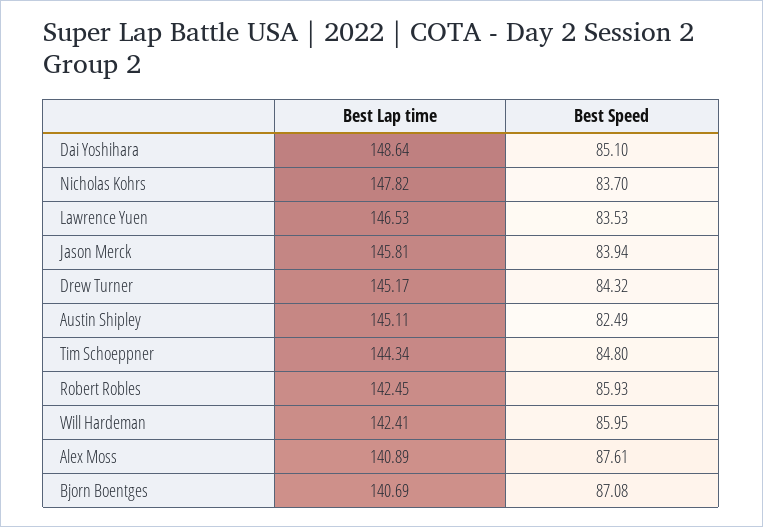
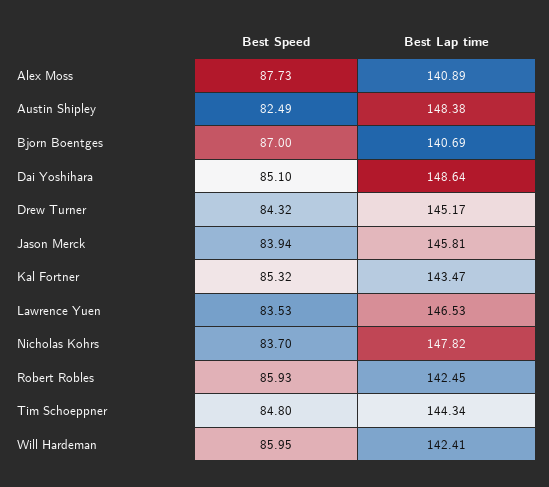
  {
    "Best Lap time": {
      "Dai Yoshihara": 148.64,
      "Nicholas Kohrs": 147.82,
      "Lawrence Yuen": 146.53,
      "Jason Merck": 145.81,
      "Drew Turner": 145.17,
-     "Austin Shipley": 145.11,
+     "Austin Shipley": 148.38,
      "Tim Schoeppner": 144.34,
      "Robert Robles": 142.45,
      "Will Hardeman": 142.41,
      "Alex Moss": 140.89,
-     "Bjorn Boentges": 140.69
+     "Bjorn Boentges": 140.69,
+     "Kal Fortner": 143.47
    },
    "Best Speed": {
      "Dai Yoshihara": 85.1,
      "Nicholas Kohrs": 83.7,
      "Lawrence Yuen": 83.53,
      "Jason Merck": 83.94,
      "Drew Turner": 84.32,
      "Austin Shipley": 82.49,
      "Tim Schoeppner": 84.8,
      "Robert Robles": 85.93,
      "Will Hardeman": 85.95,
-     "Alex Moss": 87.61,
+     "Alex Moss": 87.73,
-     "Bjorn Boentges": 87.08
+     "Bjorn Boentges": 87,
+     "Kal Fortner": 85.32
    }
  }

